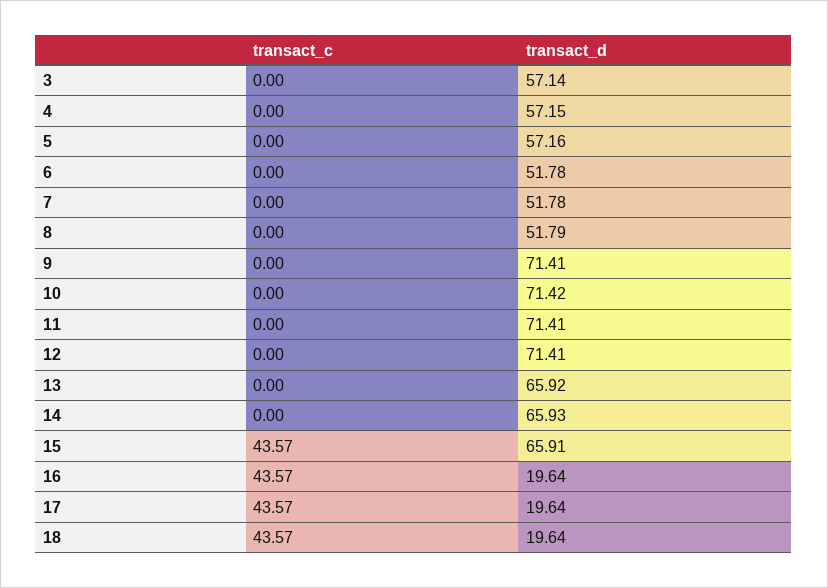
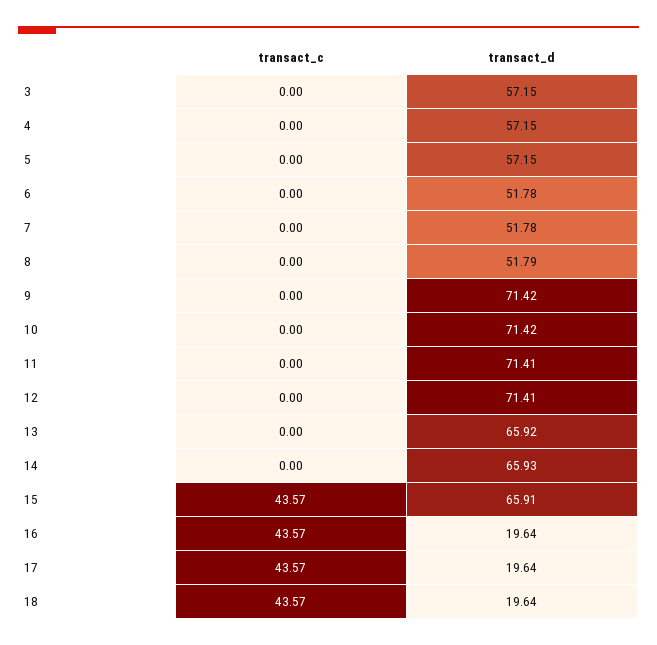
  {
    "transact_c": {
      "3": 0,
      "4": 0,
      "5": 0,
      "6": 0,
      "7": 0,
      "8": 0,
      "9": 0,
      "10": 0,
      "11": 0,
      "12": 0,
      "13": 0,
      "14": 0,
      "15": 43.57,
      "16": 43.57,
      "17": 43.57,
      "18": 43.57
    },
    "transact_d": {
-     "3": 57.14,
+     "3": 57.15,
      "4": 57.15,
-     "5": 57.16,
+     "5": 57.15,
      "6": 51.78,
      "7": 51.78,
      "8": 51.79,
-     "9": 71.41,
+     "9": 71.42,
      "10": 71.42,
      "11": 71.41,
      "12": 71.41,
      "13": 65.92,
      "14": 65.93,
      "15": 65.91,
      "16": 19.64,
      "17": 19.64,
      "18": 19.64
    }
  }

